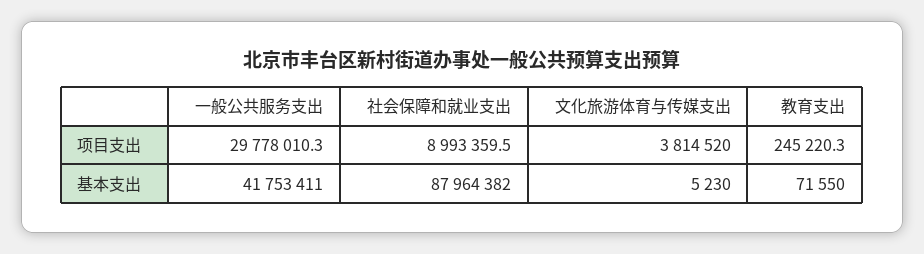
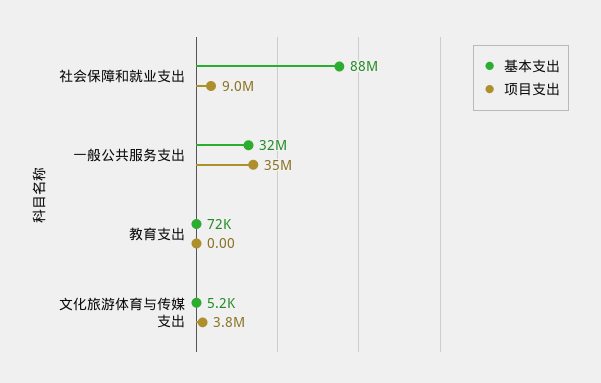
  {
    "项目支出": {
-     "一般公共服务支出": 29778010.3,
+     "一般公共服务支出": 35000000,
      "社会保障和就业支出": 8993359.5,
      "文化旅游体育与传媒支出": 3814520,
-     "教育支出": 245220.3
+     "教育支出": 0
    },
    "基本支出": {
-     "一般公共服务支出": 41753411,
+     "一般公共服务支出": 32000000,
      "社会保障和就业支出": 87964382,
      "文化旅游体育与传媒支出": 5230,
      "教育支出": 71550
    }
  }

